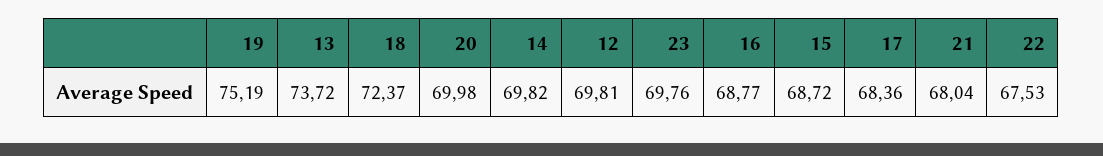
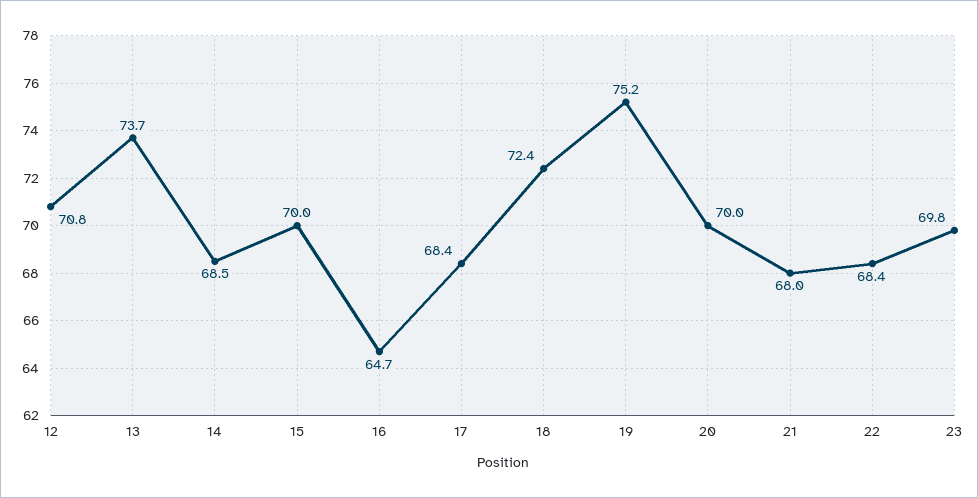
  {
    "19": 75.19,
    "13": 73.72,
    "18": 72.37,
    "20": 69.98,
-   "14": 69.82,
+   "14": 68.5,
-   "12": 69.81,
+   "12": 70.8,
    "23": 69.76,
-   "16": 68.77,
+   "16": 64.7,
-   "15": 68.72,
+   "15": 70,
    "17": 68.36,
    "21": 68.04,
-   "22": 67.53
+   "22": 68.4
  }

